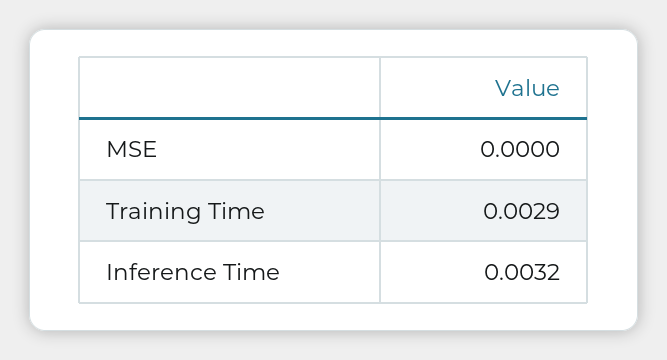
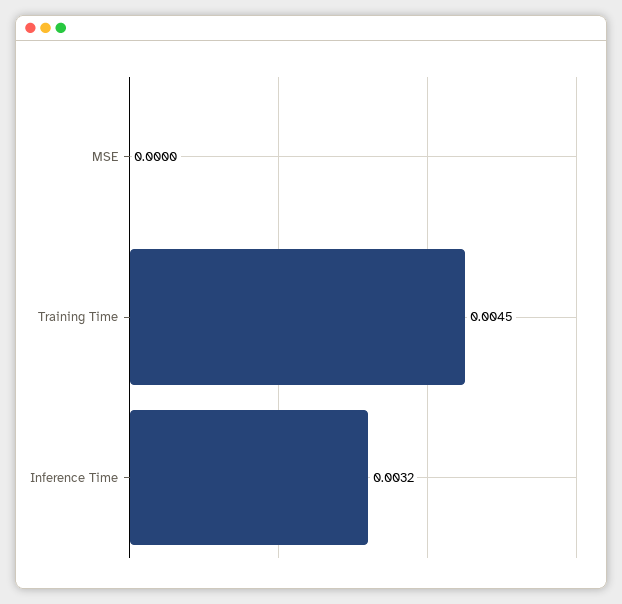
  {
    "MSE": 0,
-   "Training Time": 0.0029,
+   "Training Time": 0.0045,
    "Inference Time": 0.0032
  }

